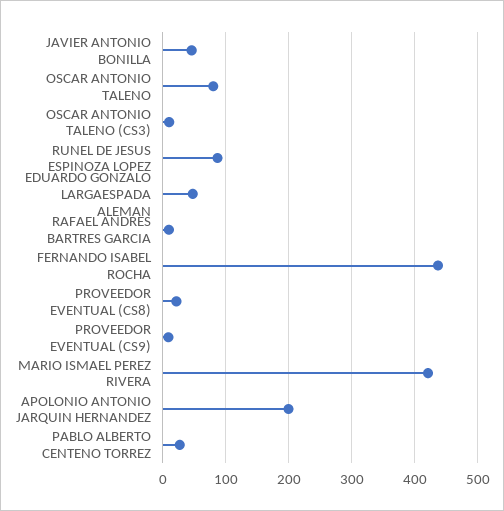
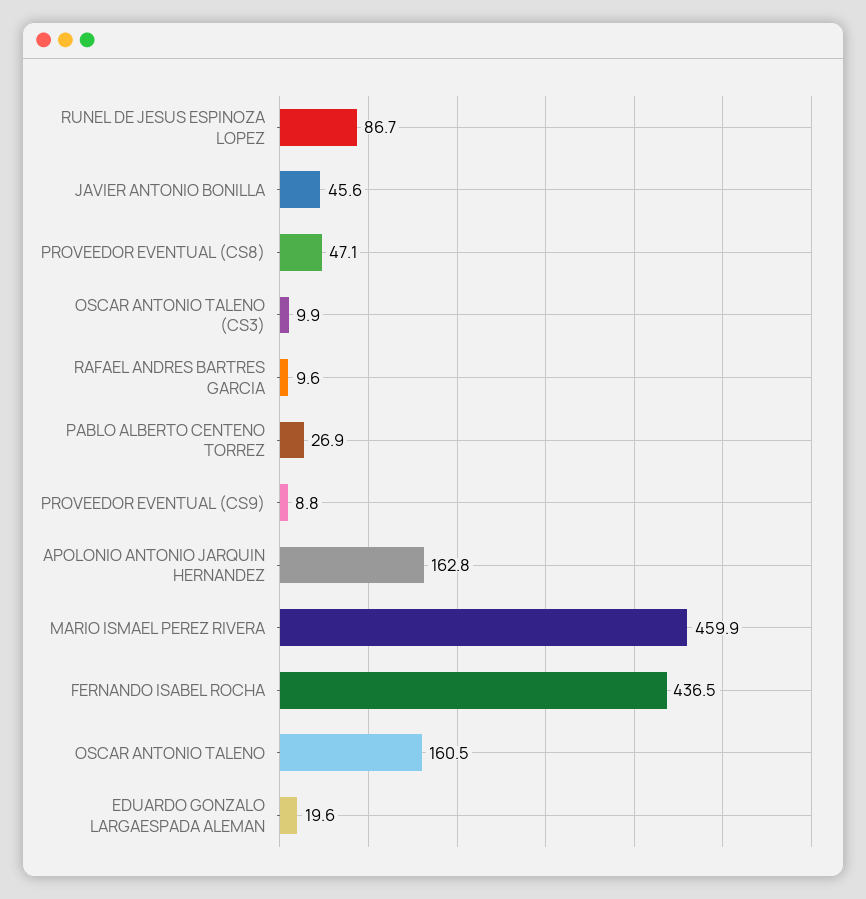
  {
    "JAVIER ANTONIO BONILLA": 45.6,
-   "OSCAR ANTONIO TALENO": 80,
+   "OSCAR ANTONIO TALENO": 160.5,
    "OSCAR ANTONIO TALENO (CS3)": 9.9,
    "RUNEL DE JESUS ESPINOZA LOPEZ": 86.7,
-   "EDUARDO GONZALO LARGAESPADA ALEMAN": 50,
+   "EDUARDO GONZALO LARGAESPADA ALEMAN": 19.6,
    "RAFAEL ANDRES BARTRES GARCIA": 9.6,
    "FERNANDO ISABEL ROCHA": 436.5,
-   "PROVEEDOR EVENTUAL (CS8)": 20,
+   "PROVEEDOR EVENTUAL (CS8)": 47.1,
    "PROVEEDOR EVENTUAL (CS9)": 8.8,
-   "MARIO ISMAEL PEREZ RIVERA": 420,
+   "MARIO ISMAEL PEREZ RIVERA": 459.9,
-   "APOLONIO ANTONIO JARQUIN HERNANDEZ": 200,
+   "APOLONIO ANTONIO JARQUIN HERNANDEZ": 162.8,
    "PABLO ALBERTO CENTENO TORREZ": 26.9
  }

